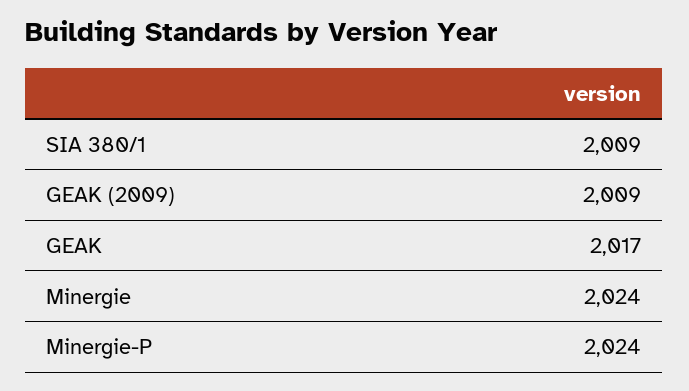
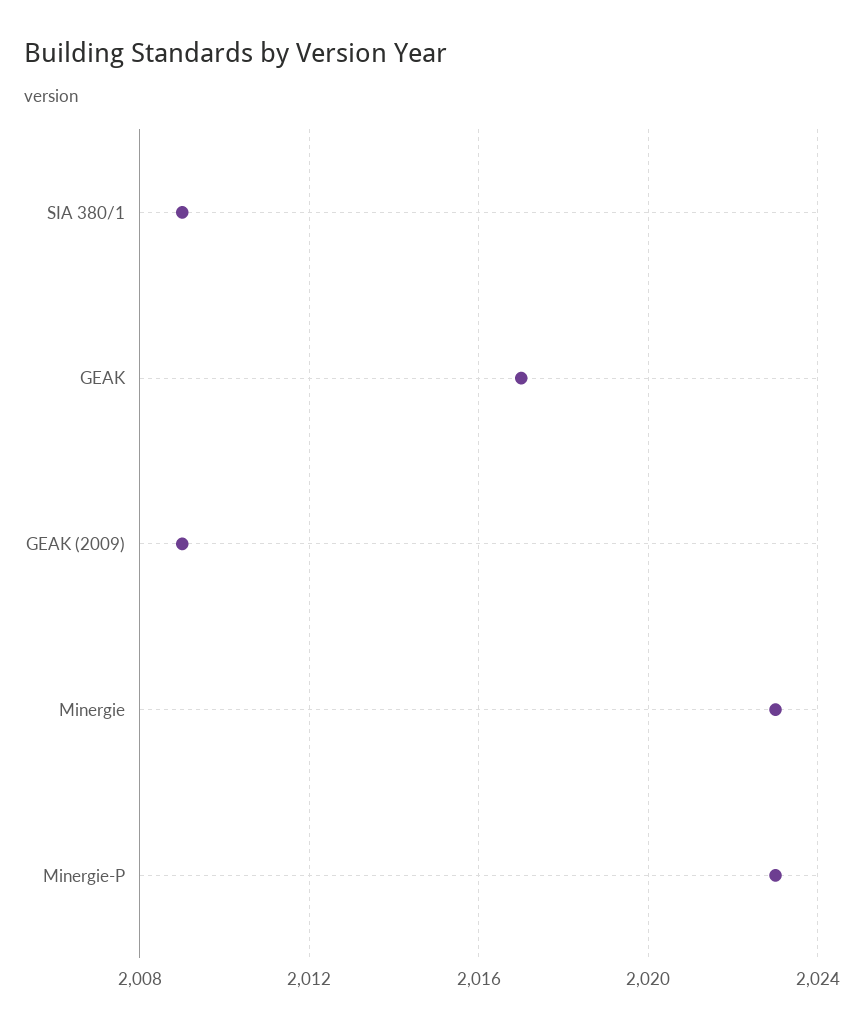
  {
    "SIA 380/1": 2009,
    "GEAK (2009)": 2009,
    "GEAK": 2017,
-   "Minergie": 2024,
+   "Minergie": 2023,
-   "Minergie-P": 2024
+   "Minergie-P": 2023
  }

